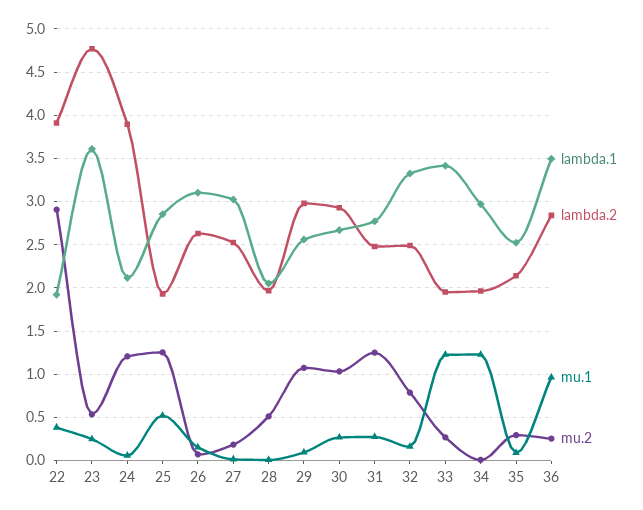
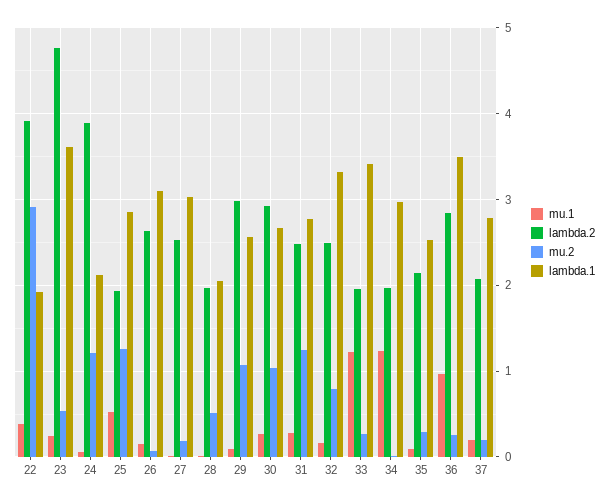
  {
    "lambda.1": {
      "22": 1.9,
      "23": 3.6,
      "24": 2.1,
      "25": 2.9,
      "26": 3.1,
      "27": 3,
      "28": 2.1,
      "29": 2.6,
      "30": 2.7,
      "31": 2.8,
      "32": 3.3,
      "33": 3.4,
      "34": 3,
      "35": 2.5,
-     "36": 3.5
+     "36": 3.5,
+     "37": 2.8
    },
    "lambda.2": {
      "22": 3.9,
      "23": 4.8,
      "24": 3.9,
      "25": 1.9,
      "26": 2.6,
      "27": 2.5,
      "28": 2,
      "29": 3,
      "30": 2.9,
      "31": 2.5,
      "32": 2.5,
      "33": 2,
      "34": 2,
      "35": 2.1,
-     "36": 2.8
+     "36": 2.8,
+     "37": 2.1
    },
    "mu.1": {
      "22": 0.4,
      "23": 0.2,
      "24": 0.1,
      "25": 0.5,
      "26": 0.2,
      "27": 0,
      "28": 0,
      "29": 0.1,
      "30": 0.3,
      "31": 0.3,
      "32": 0.2,
      "33": 1.2,
      "34": 1.2,
      "35": 0.1,
-     "36": 1
+     "36": 1,
+     "37": 0.2
    },
    "mu.2": {
      "22": 2.9,
      "23": 0.5,
      "24": 1.2,
      "25": 1.3,
      "26": 0.1,
      "27": 0.2,
      "28": 0.5,
      "29": 1.1,
      "30": 1,
      "31": 1.3,
      "32": 0.8,
      "33": 0.3,
      "34": 0,
      "35": 0.3,
-     "36": 0.3
+     "36": 0.3,
+     "37": 0.2
    }
  }

